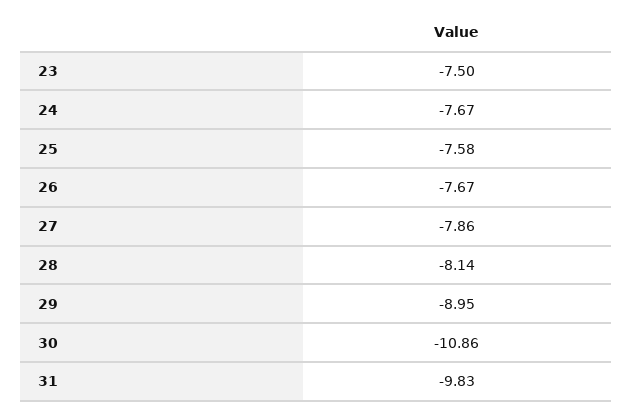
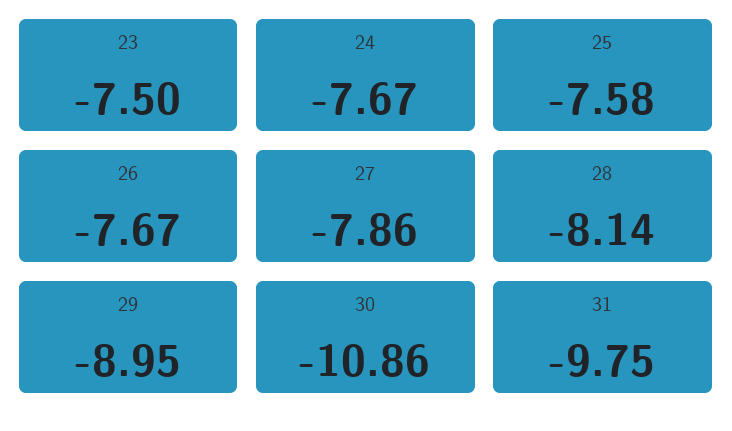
  {
    "23": -7.5,
    "24": -7.67,
    "25": -7.58,
    "26": -7.67,
    "27": -7.86,
    "28": -8.14,
    "29": -8.95,
    "30": -10.86,
-   "31": -9.83
+   "31": -9.75
  }

